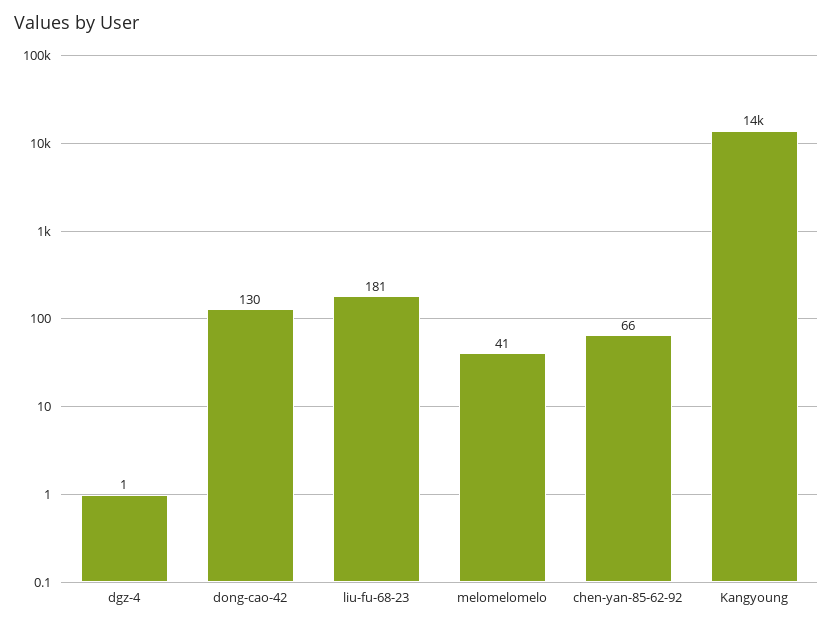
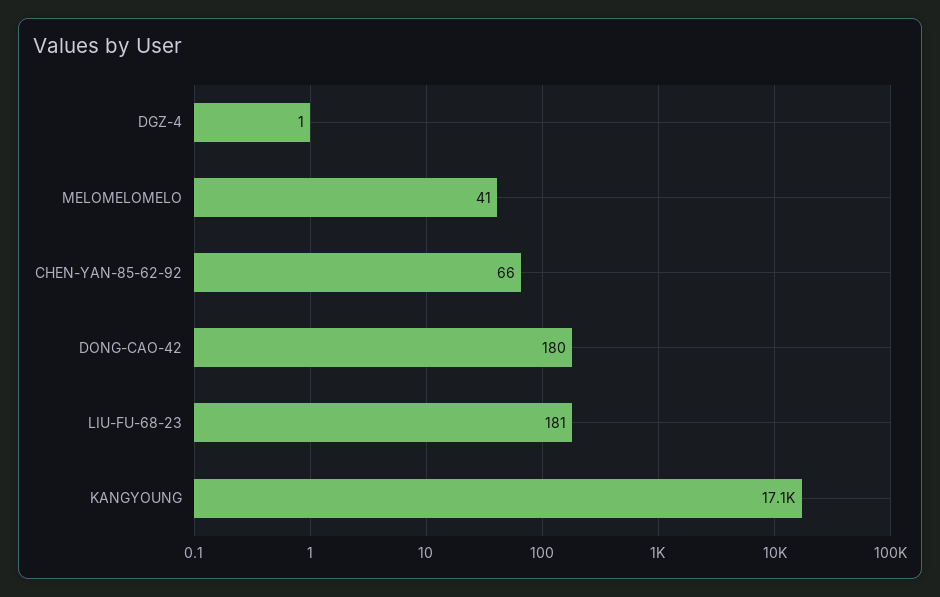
  {
    "dgz-4": 1,
-   "dong-cao-42": 130,
+   "dong-cao-42": 180,
    "liu-fu-68-23": 181,
    "melomelomelo": 41,
    "chen-yan-85-62-92": 66,
-   "Kangyoung": 14000
+   "Kangyoung": 17100
  }

